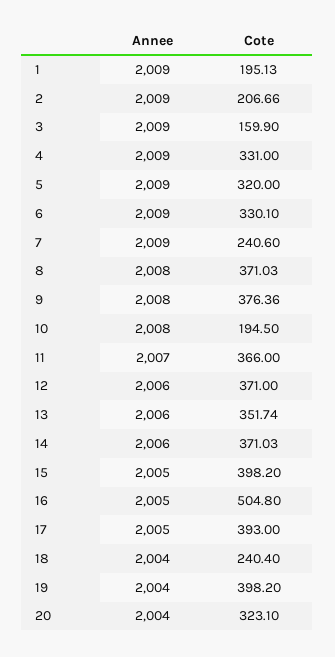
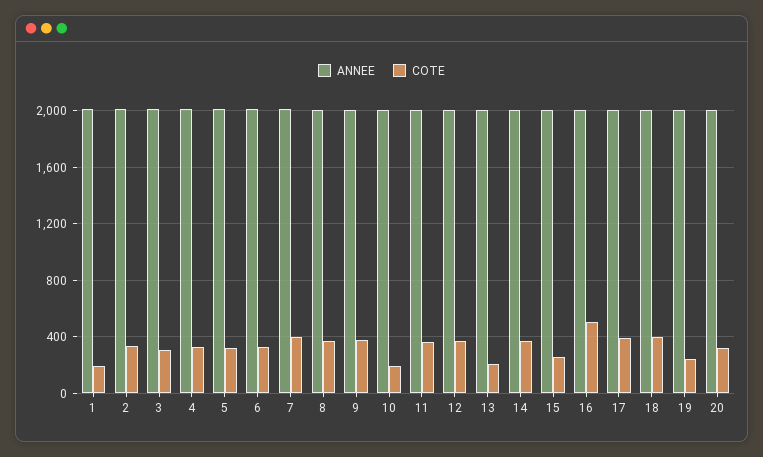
  {
    "Annee": {
      "1": 2009,
      "2": 2009,
      "3": 2009,
      "4": 2009,
      "5": 2009,
      "6": 2009,
      "7": 2009,
      "8": 2008,
      "9": 2008,
      "10": 2008,
      "11": 2007,
      "12": 2006,
      "13": 2006,
      "14": 2006,
      "15": 2005,
      "16": 2005,
      "17": 2005,
      "18": 2004,
      "19": 2004,
      "20": 2004
    },
    "Cote": {
      "1": 195.13,
-     "2": 206.66,
+     "2": 350,
-     "3": 159.9,
+     "3": 300,
      "4": 331,
      "5": 320,
      "6": 330.1,
-     "7": 240.6,
+     "7": 400,
      "8": 371.03,
      "9": 376.36,
      "10": 194.5,
      "11": 366,
      "12": 371,
-     "13": 351.74,
+     "13": 200,
      "14": 371.03,
-     "15": 398.2,
+     "15": 250,
      "16": 504.8,
      "17": 393,
-     "18": 240.4,
+     "18": 400,
-     "19": 398.2,
+     "19": 250,
      "20": 323.1
    }
  }

